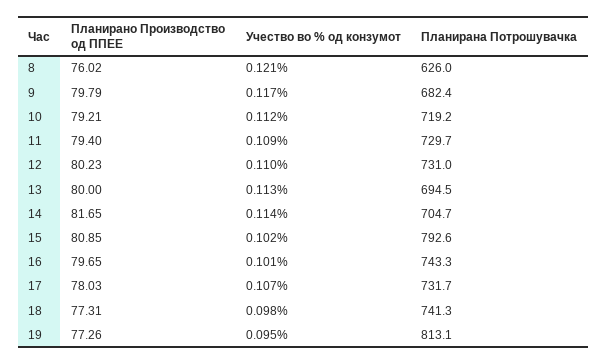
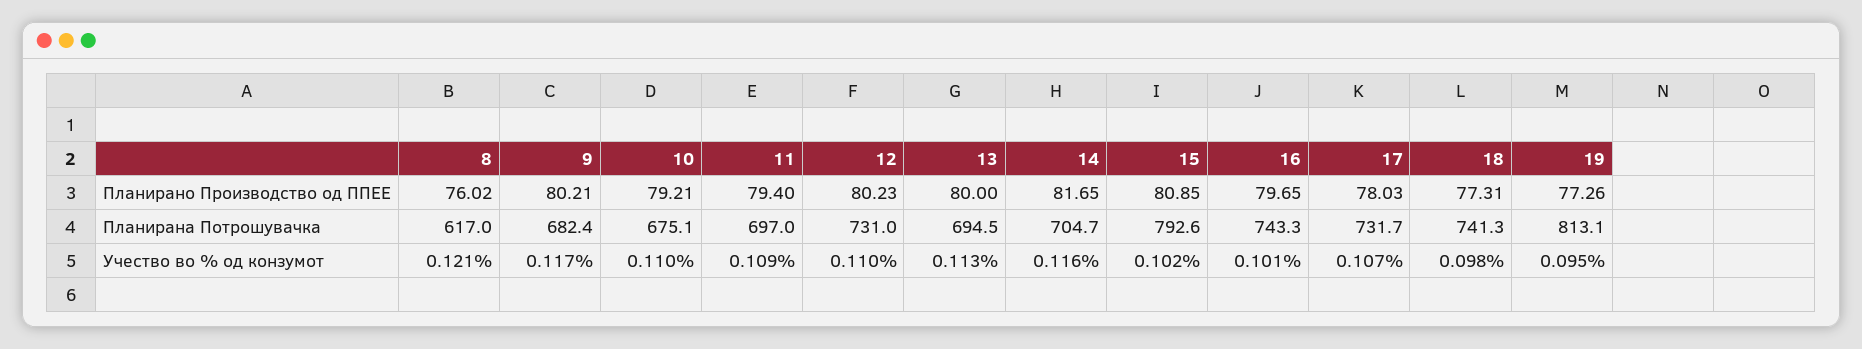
  {
    "Планирано Производство од ППЕЕ": {
      "8": 76.02,
-     "9": 79.79,
+     "9": 80.21,
      "10": 79.21,
      "11": 79.4,
      "12": 80.23,
      "13": 80,
      "14": 81.65,
      "15": 80.85,
      "16": 79.65,
      "17": 78.03,
      "18": 77.31,
      "19": 77.26
    },
    "Учество во % од конзумот": {
      "8": 0.121,
      "9": 0.117,
-     "10": 0.112,
+     "10": 0.11,
      "11": 0.109,
      "12": 0.11,
      "13": 0.113,
-     "14": 0.114,
+     "14": 0.116,
      "15": 0.102,
      "16": 0.101,
      "17": 0.107,
      "18": 0.098,
      "19": 0.095
    },
    "Планирана Потрошувачка": {
-     "8": 626,
+     "8": 617,
      "9": 682.4,
-     "10": 719.2,
+     "10": 675.1,
-     "11": 729.7,
+     "11": 697,
      "12": 731,
      "13": 694.5,
      "14": 704.7,
      "15": 792.6,
      "16": 743.3,
      "17": 731.7,
      "18": 741.3,
      "19": 813.1
    }
  }

